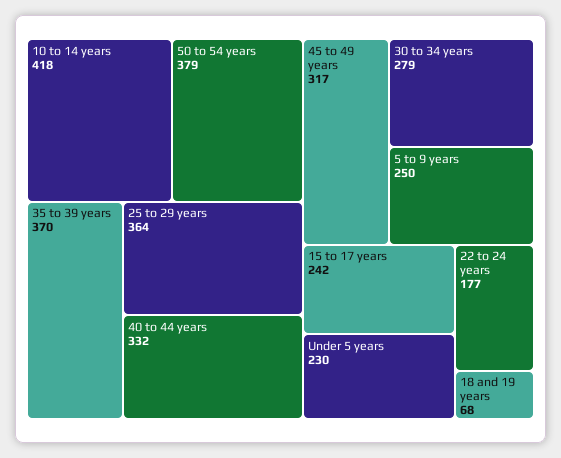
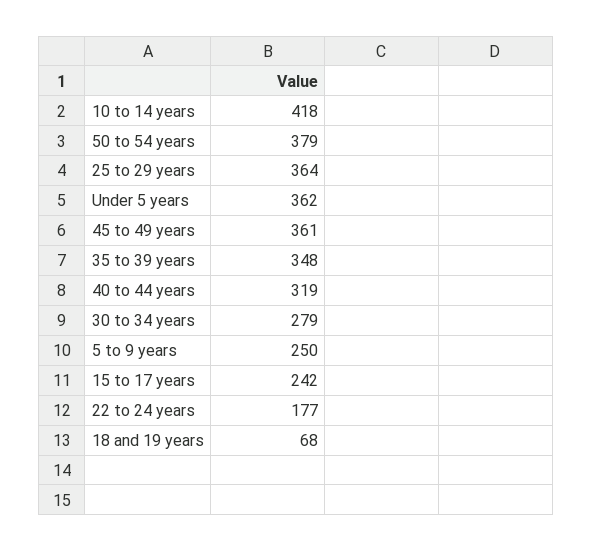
  {
    "10 to 14 years": 418,
    "50 to 54 years": 379,
-   "35 to 39 years": 370,
+   "35 to 39 years": 348,
    "25 to 29 years": 364,
-   "40 to 44 years": 332,
+   "40 to 44 years": 319,
-   "45 to 49 years": 317,
+   "45 to 49 years": 361,
    "30 to 34 years": 279,
    "5 to 9 years": 250,
    "15 to 17 years": 242,
-   "Under 5 years": 230,
+   "Under 5 years": 362,
    "22 to 24 years": 177,
    "18 and 19 years": 68
  }

